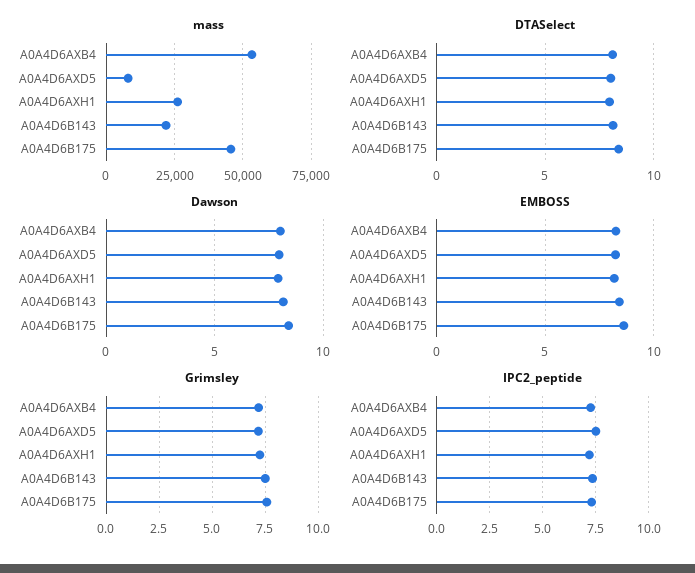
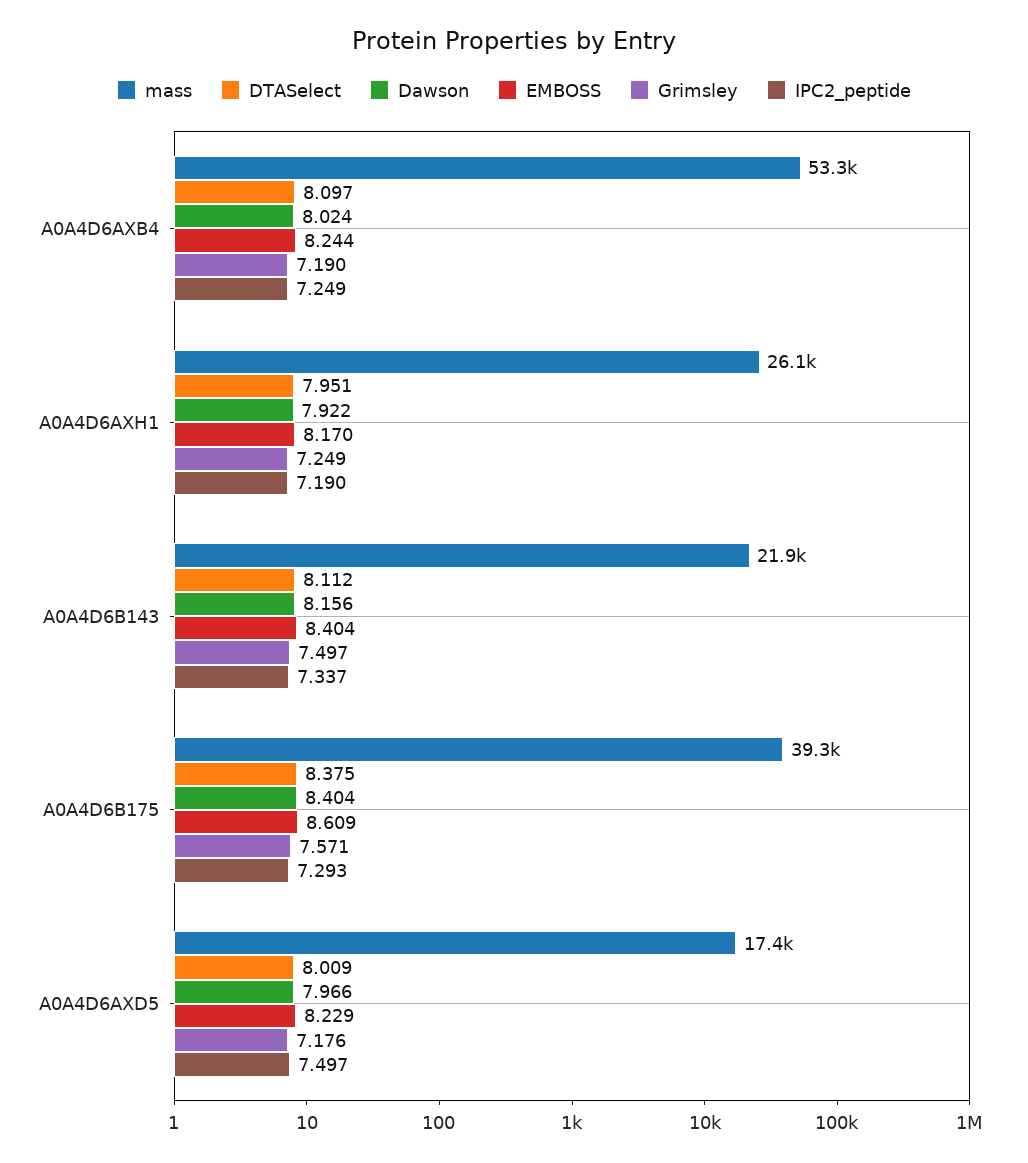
  {
    "mass": {
      "A0A4D6AXB4": 53300,
-     "A0A4D6AXD5": 7500,
+     "A0A4D6AXD5": 17400,
      "A0A4D6AXH1": 26100,
      "A0A4D6B143": 21900,
-     "A0A4D6B175": 45000
+     "A0A4D6B175": 39300
    },
    "DTASelect": {
      "A0A4D6AXB4": 8.097,
      "A0A4D6AXD5": 8.009,
      "A0A4D6AXH1": 7.951,
      "A0A4D6B143": 8.112,
      "A0A4D6B175": 8.375
    },
    "Dawson": {
      "A0A4D6AXB4": 8.024,
      "A0A4D6AXD5": 7.966,
      "A0A4D6AXH1": 7.922,
      "A0A4D6B143": 8.156,
      "A0A4D6B175": 8.404
    },
    "EMBOSS": {
      "A0A4D6AXB4": 8.244,
      "A0A4D6AXD5": 8.229,
      "A0A4D6AXH1": 8.17,
      "A0A4D6B143": 8.404,
      "A0A4D6B175": 8.609
    },
    "Grimsley": {
      "A0A4D6AXB4": 7.19,
      "A0A4D6AXD5": 7.176,
      "A0A4D6AXH1": 7.249,
      "A0A4D6B143": 7.497,
      "A0A4D6B175": 7.571
    },
    "IPC2_peptide": {
      "A0A4D6AXB4": 7.249,
      "A0A4D6AXD5": 7.497,
      "A0A4D6AXH1": 7.19,
      "A0A4D6B143": 7.337,
      "A0A4D6B175": 7.293
    }
  }

